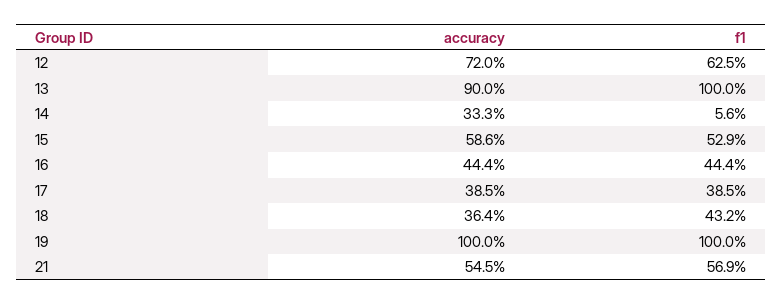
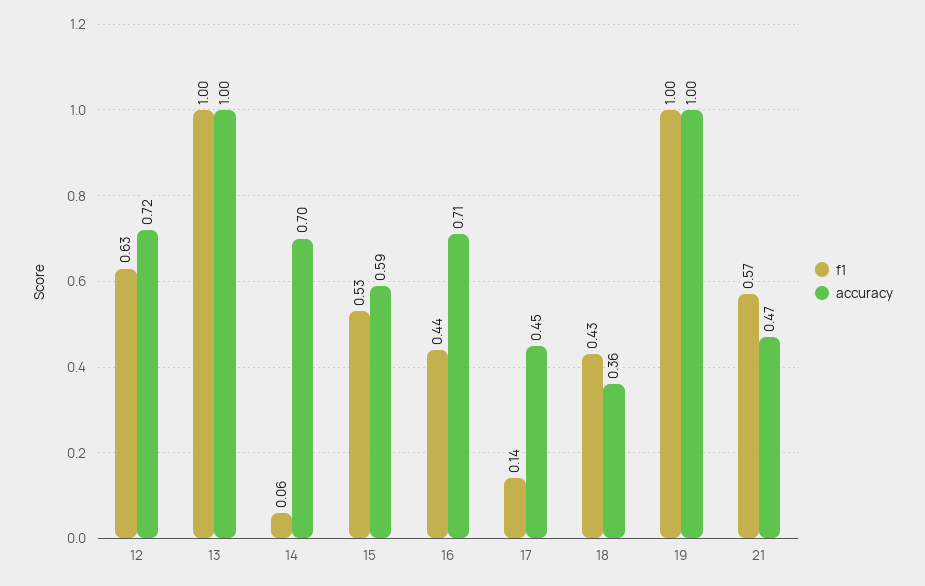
  {
    "accuracy": {
      "12": 0.72,
-     "13": 0.9,
+     "13": 1,
-     "14": 0.333,
+     "14": 0.7,
      "15": 0.586,
-     "16": 0.444,
+     "16": 0.71,
-     "17": 0.385,
+     "17": 0.45,
      "18": 0.364,
      "19": 1,
-     "21": 0.545
+     "21": 0.47
    },
    "f1": {
      "12": 0.625,
      "13": 1,
      "14": 0.056,
      "15": 0.529,
      "16": 0.444,
-     "17": 0.385,
+     "17": 0.14,
      "18": 0.432,
      "19": 1,
      "21": 0.569
    }
  }

